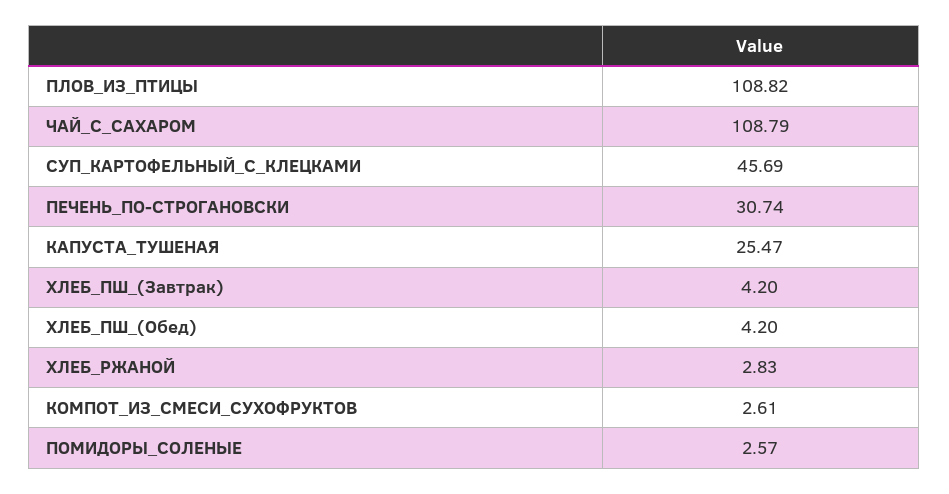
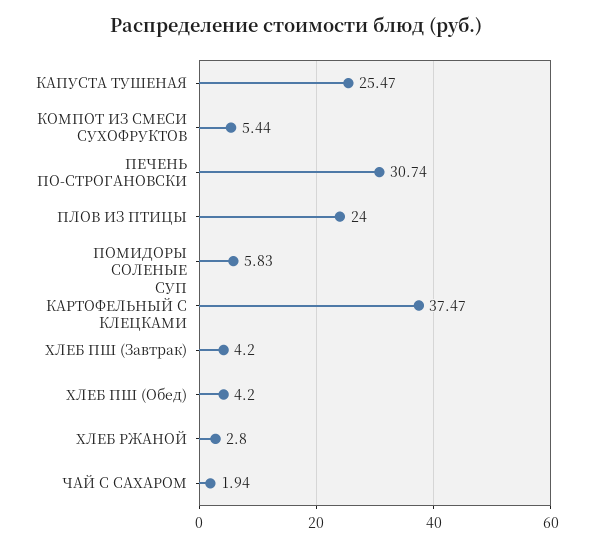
  {
-   "ПЛОВ_ИЗ_ПТИЦЫ": 108.82,
+   "ПЛОВ_ИЗ_ПТИЦЫ": 24,
-   "ЧАЙ_С_САХАРОМ": 108.79,
+   "ЧАЙ_С_САХАРОМ": 1.94,
-   "СУП_КАРТОФЕЛЬНЫЙ_С_КЛЕЦКАМИ": 45.69,
+   "СУП_КАРТОФЕЛЬНЫЙ_С_КЛЕЦКАМИ": 37.47,
    "ПЕЧЕНЬ_ПО-СТРОГАНОВСКИ": 30.74,
    "КАПУСТА_ТУШЕНАЯ": 25.47,
    "ХЛЕБ_ПШ_(Завтрак)": 4.2,
    "ХЛЕБ_ПШ_(Обед)": 4.2,
-   "ХЛЕБ_РЖАНОЙ": 2.83,
+   "ХЛЕБ_РЖАНОЙ": 2.8,
-   "КОМПОТ_ИЗ_СМЕСИ_СУХОФРУКТОВ": 2.61,
+   "КОМПОТ_ИЗ_СМЕСИ_СУХОФРУКТОВ": 5.44,
-   "ПОМИДОРЫ_СОЛЕНЫЕ": 2.57
+   "ПОМИДОРЫ_СОЛЕНЫЕ": 5.83
  }

